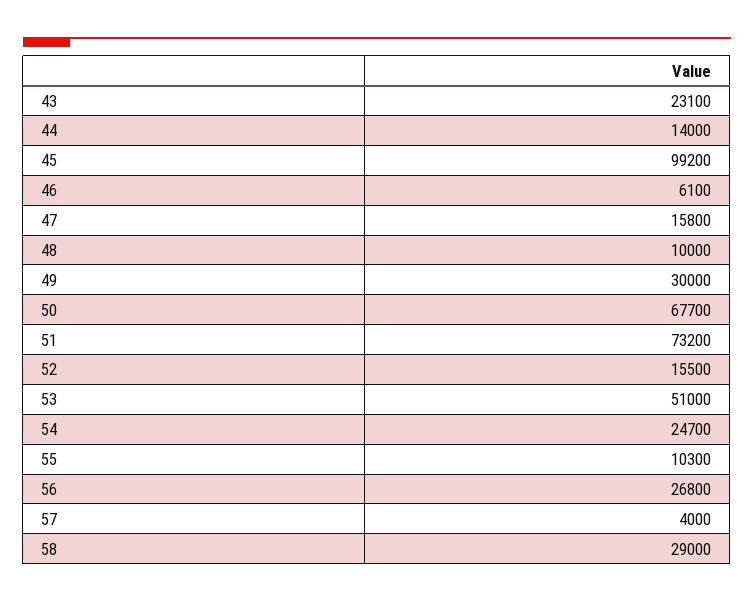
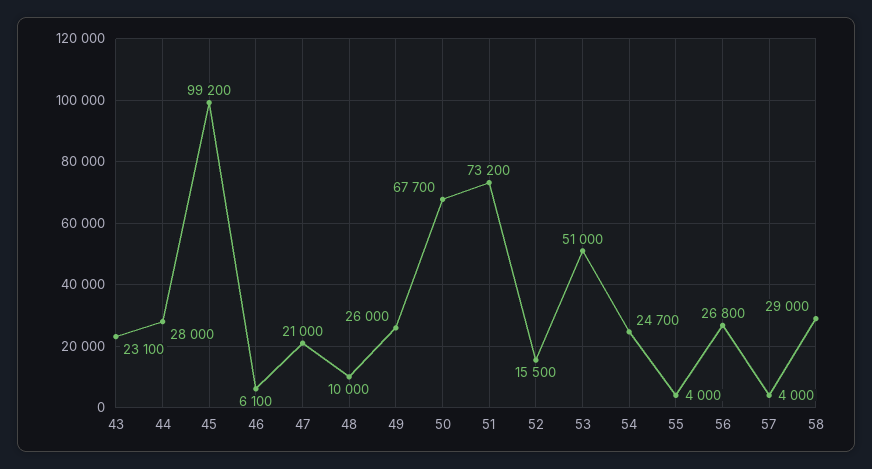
  {
    "43": 23100,
-   "44": 14000,
+   "44": 28000,
    "45": 99200,
    "46": 6100,
-   "47": 15800,
+   "47": 21000,
    "48": 10000,
-   "49": 30000,
+   "49": 26000,
    "50": 67700,
    "51": 73200,
    "52": 15500,
    "53": 51000,
    "54": 24700,
-   "55": 10300,
+   "55": 4000,
    "56": 26800,
    "57": 4000,
    "58": 29000
  }

